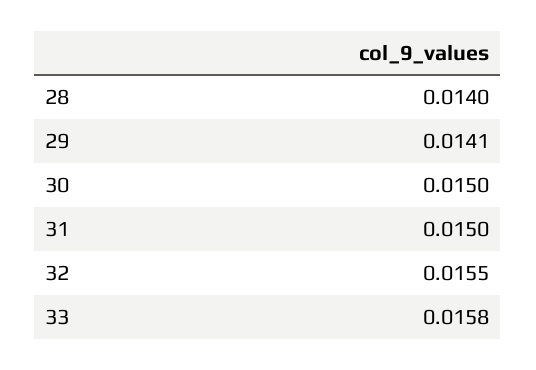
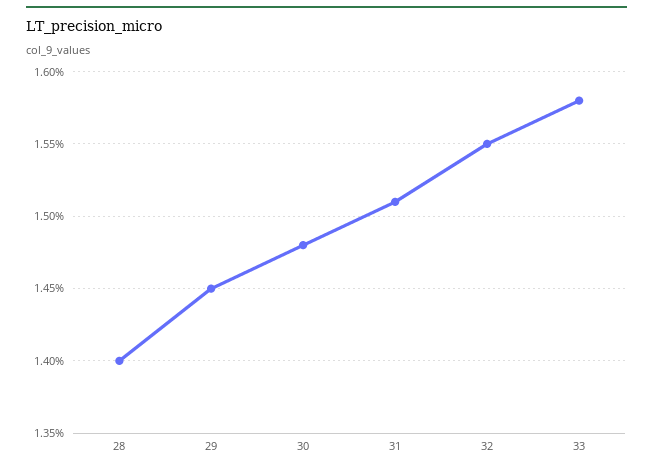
  {
    "28": 0.014,
-   "29": 0.0141,
+   "29": 0.0145,
-   "30": 0.015,
+   "30": 0.0148,
-   "31": 0.015,
+   "31": 0.0151,
    "32": 0.0155,
    "33": 0.0158
  }

